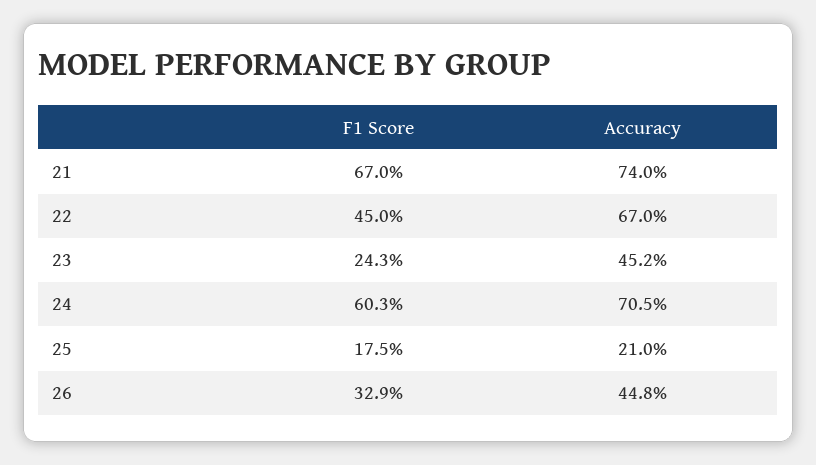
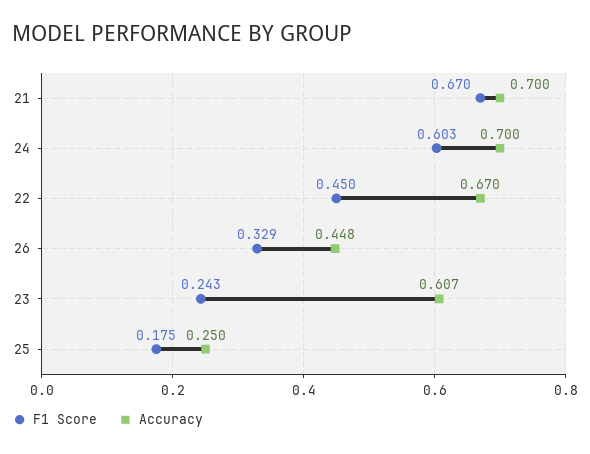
  {
    "F1 Score": {
      "21": 0.67,
      "22": 0.45,
      "23": 0.243,
      "24": 0.603,
      "25": 0.175,
      "26": 0.329
    },
    "Accuracy": {
-     "21": 0.74,
+     "21": 0.7,
      "22": 0.67,
-     "23": 0.452,
+     "23": 0.607,
-     "24": 0.705,
+     "24": 0.7,
-     "25": 0.21,
+     "25": 0.25,
      "26": 0.448
    }
  }

